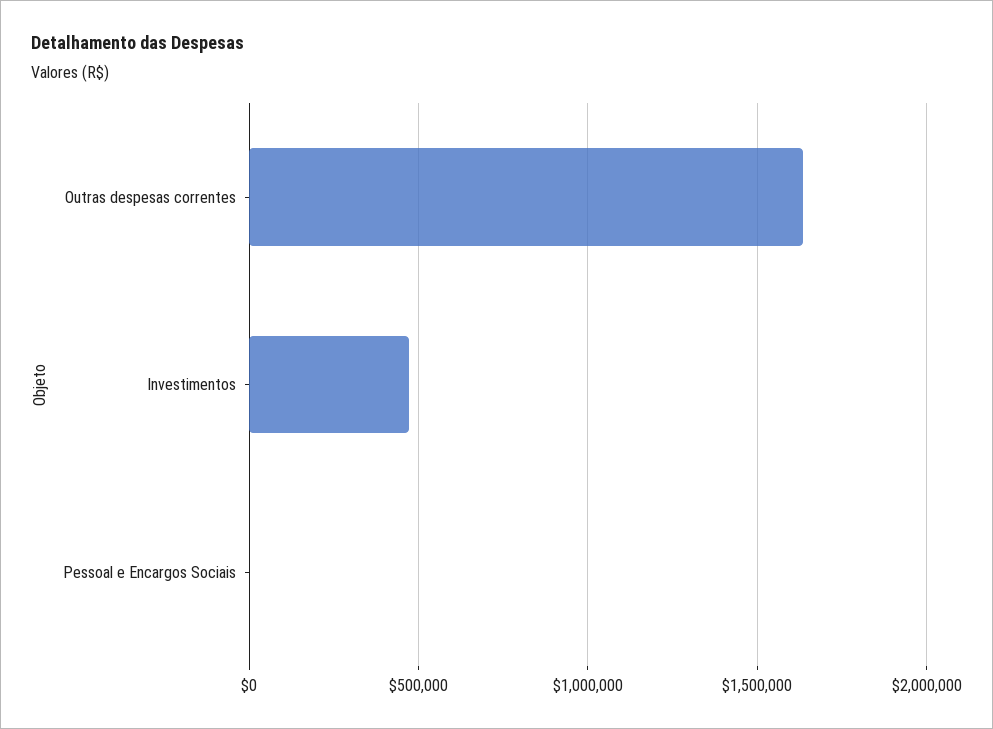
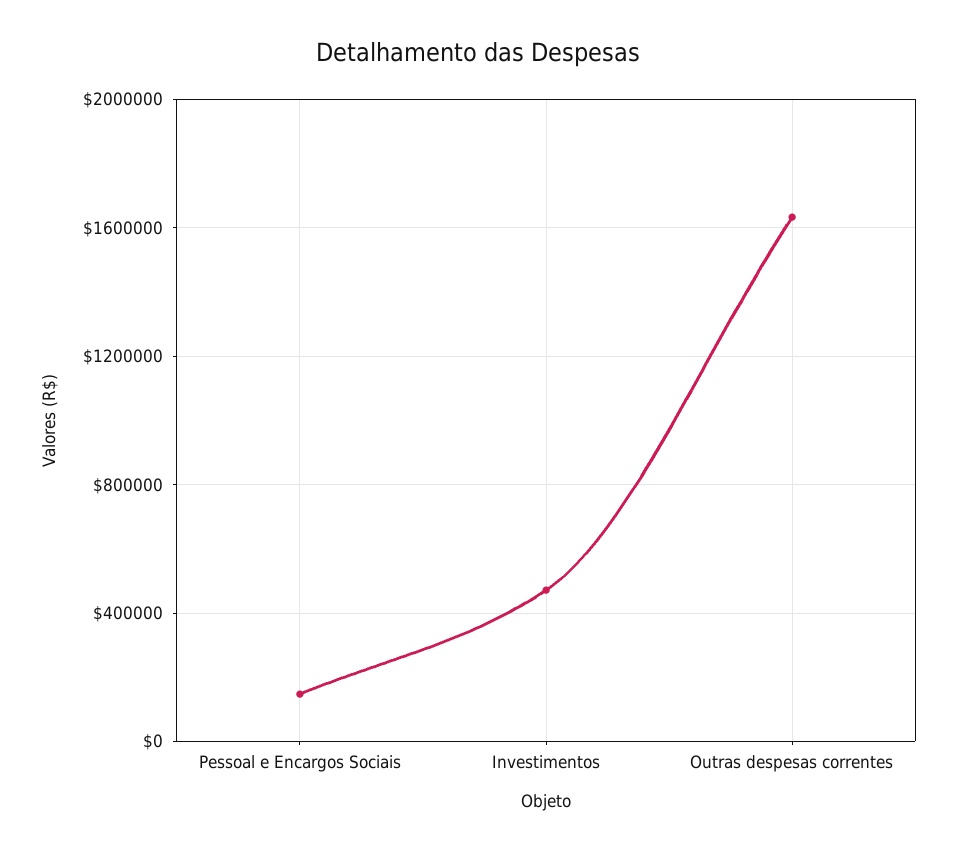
  {
    "Outras despesas correntes": 1650000,
    "Investimentos": 450000,
-   "Pessoal e Encargos Sociais": 0
+   "Pessoal e Encargos Sociais": 150000
  }

